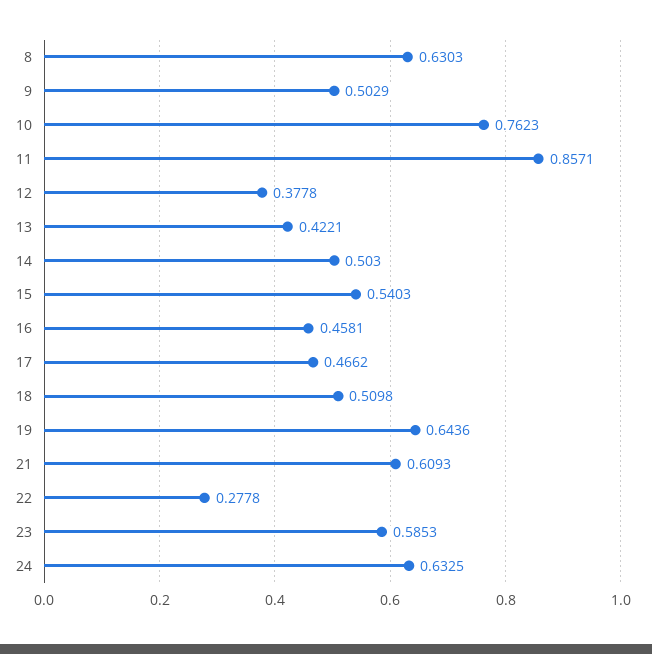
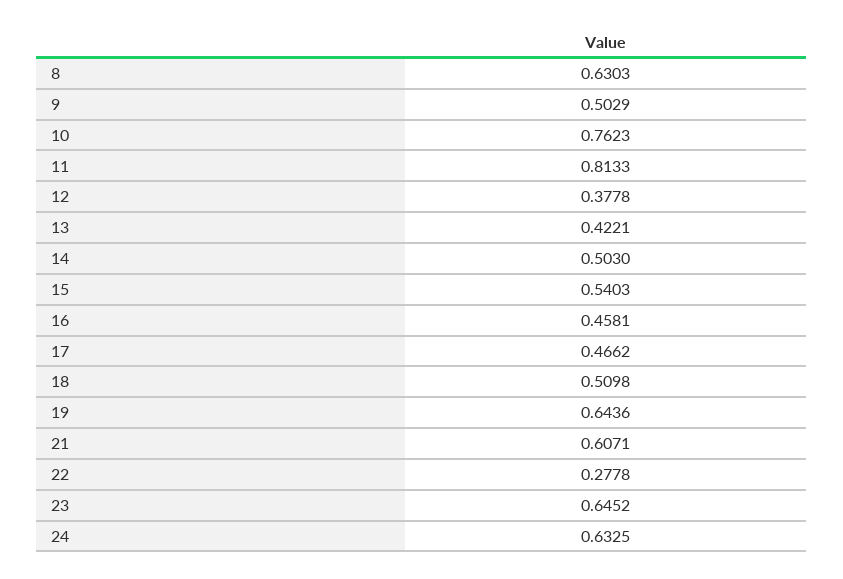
  {
    "8": 0.6303,
    "9": 0.5029,
    "10": 0.7623,
-   "11": 0.8571,
+   "11": 0.8133,
    "12": 0.3778,
    "13": 0.4221,
    "14": 0.503,
    "15": 0.5403,
    "16": 0.4581,
    "17": 0.4662,
    "18": 0.5098,
    "19": 0.6436,
-   "21": 0.6093,
+   "21": 0.6071,
    "22": 0.2778,
-   "23": 0.5853,
+   "23": 0.6452,
    "24": 0.6325
  }

